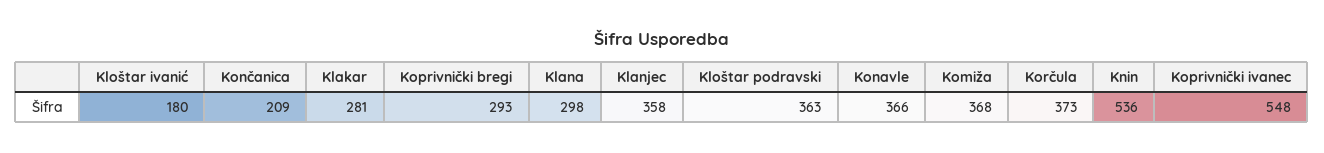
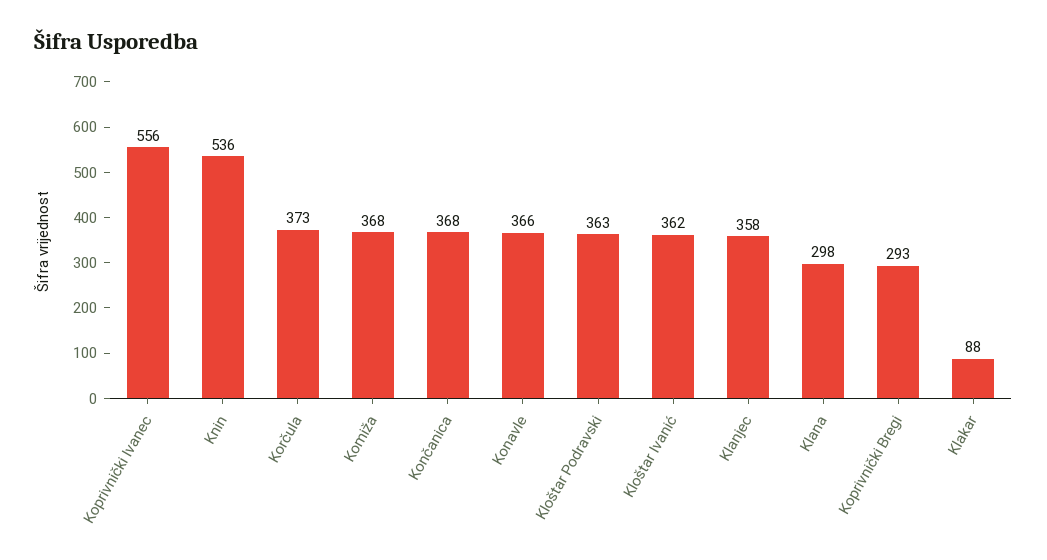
  {
-   "Kloštar ivanić": 180,
+   "Kloštar ivanić": 362,
-   "Končanica": 209,
+   "Končanica": 368,
-   "Klakar": 281,
+   "Klakar": 88,
    "Koprivnički bregi": 293,
    "Klana": 298,
    "Klanjec": 358,
    "Kloštar podravski": 363,
    "Konavle": 366,
    "Komiža": 368,
    "Korčula": 373,
    "Knin": 536,
-   "Koprivnički ivanec": 548
+   "Koprivnički ivanec": 556
  }

